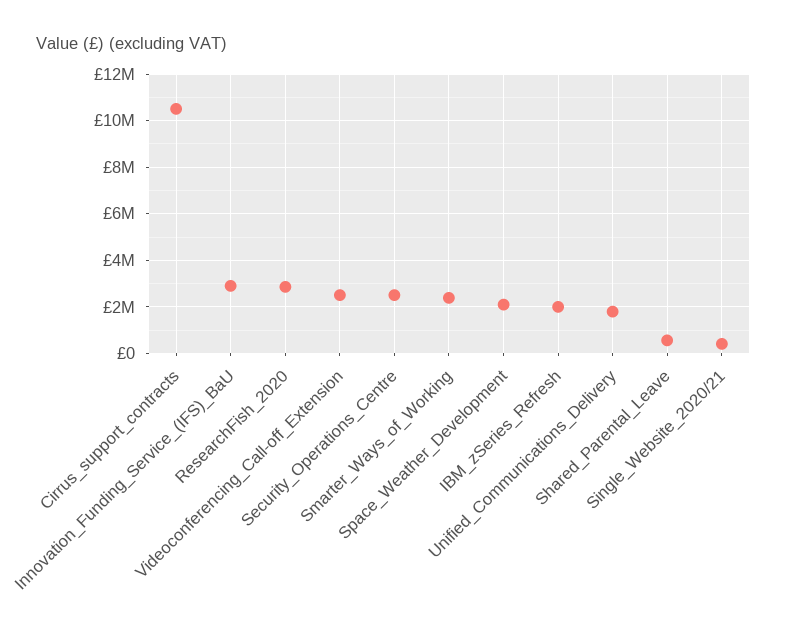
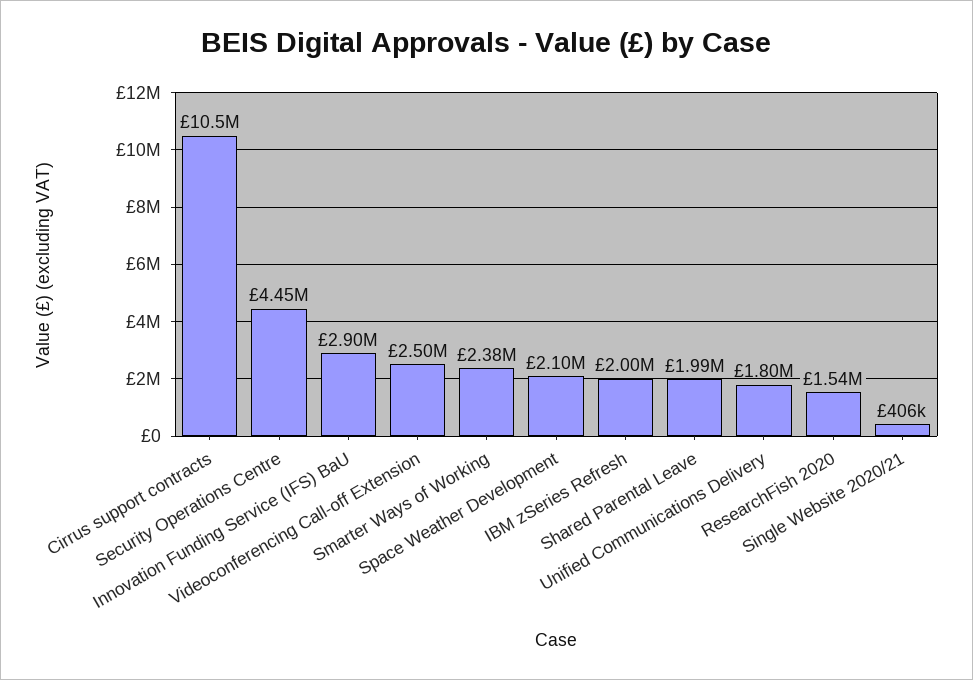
  {
    "Cirrus_support_contracts": 10500000,
    "Innovation_Funding_Service_(IFS)_BaU": 2900000,
-   "ResearchFish_2020": 3000000,
+   "ResearchFish_2020": 1540000,
    "Videoconferencing_Call-off_Extension": 2500000,
-   "Security_Operations_Centre": 2500000,
+   "Security_Operations_Centre": 4450000,
    "Smarter_Ways_of_Working": 2380000,
    "Space_Weather_Development": 2100000,
    "IBM_zSeries_Refresh": 2000000,
    "Unified_Communications_Delivery": 1800000,
-   "Shared_Parental_Leave": 500000,
+   "Shared_Parental_Leave": 1990000,
    "Single_Website_2020/21": 406000
  }

